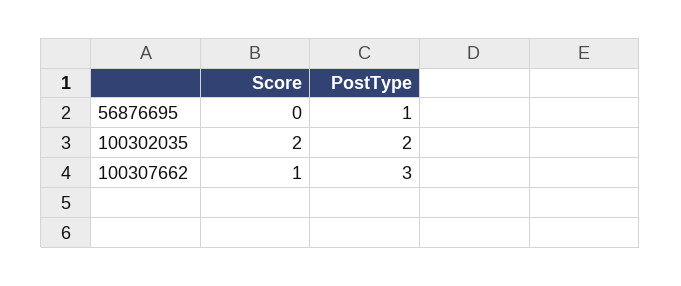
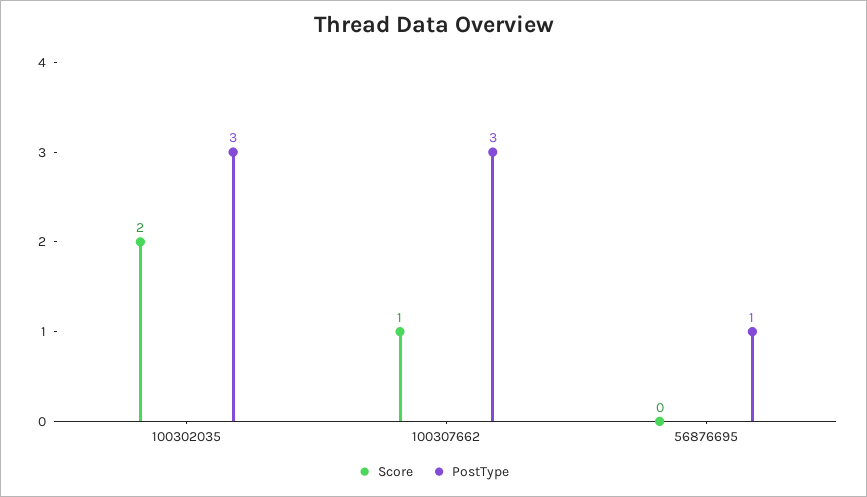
  {
    "Score": {
      "56876695": 0,
      "100302035": 2,
      "100307662": 1
    },
    "PostType": {
      "56876695": 1,
-     "100302035": 2,
+     "100302035": 3,
      "100307662": 3
    }
  }

